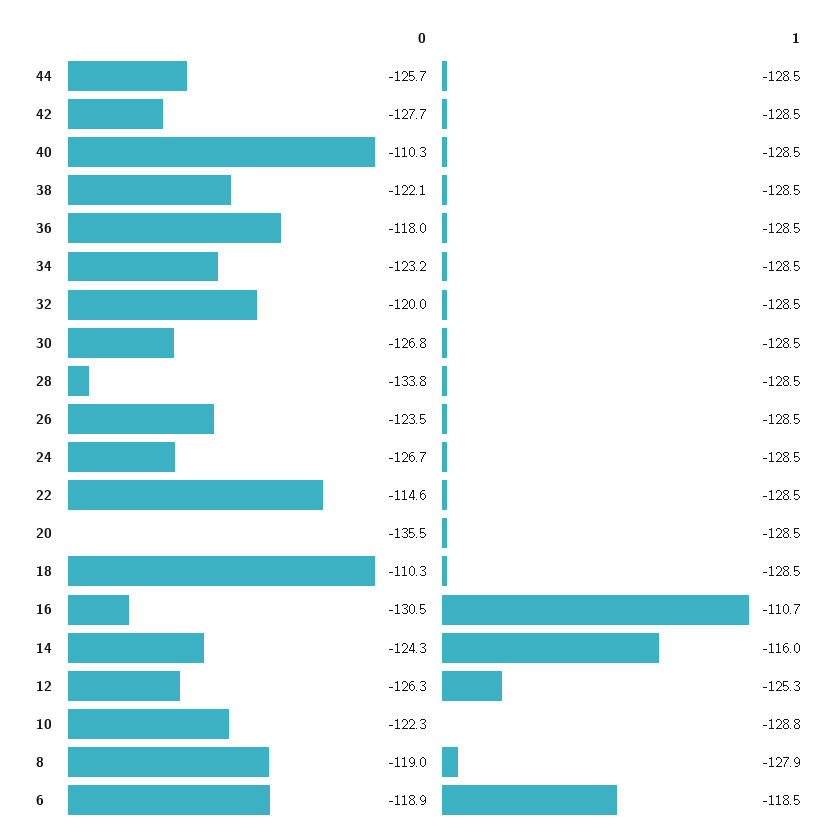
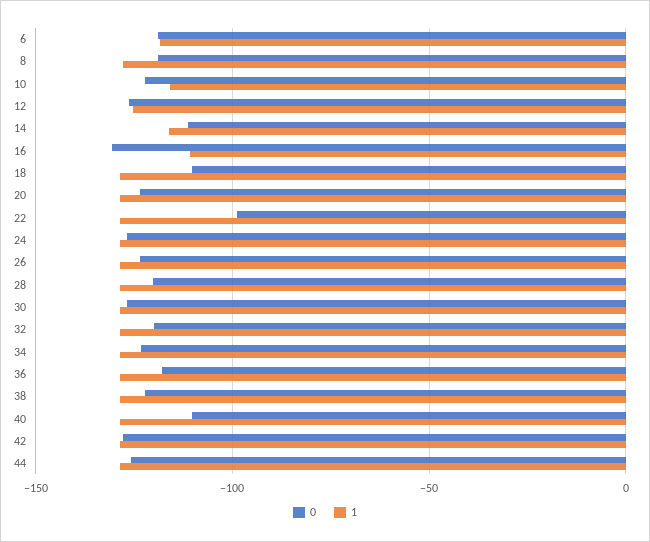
  {
    "0": {
      "44": -125.7,
      "42": -127.7,
      "40": -110.3,
      "38": -122.1,
      "36": -118,
      "34": -123.2,
      "32": -120,
      "30": -126.8,
-     "28": -133.8,
+     "28": -120,
      "26": -123.5,
      "24": -126.7,
-     "22": -114.6,
+     "22": -100,
-     "20": -135.5,
+     "20": -125,
      "18": -110.3,
      "16": -130.5,
-     "14": -124.3,
+     "14": -110,
      "12": -126.3,
      "10": -122.3,
      "8": -119,
      "6": -118.9
    },
    "1": {
      "44": -128.5,
      "42": -128.5,
      "40": -128.5,
      "38": -128.5,
      "36": -128.5,
      "34": -128.5,
      "32": -128.5,
      "30": -128.5,
      "28": -128.5,
      "26": -128.5,
      "24": -128.5,
      "22": -128.5,
      "20": -128.5,
      "18": -128.5,
      "16": -110.7,
      "14": -116,
      "12": -125.3,
-     "10": -128.8,
+     "10": -115,
      "8": -127.9,
      "6": -118.5
    }
  }

